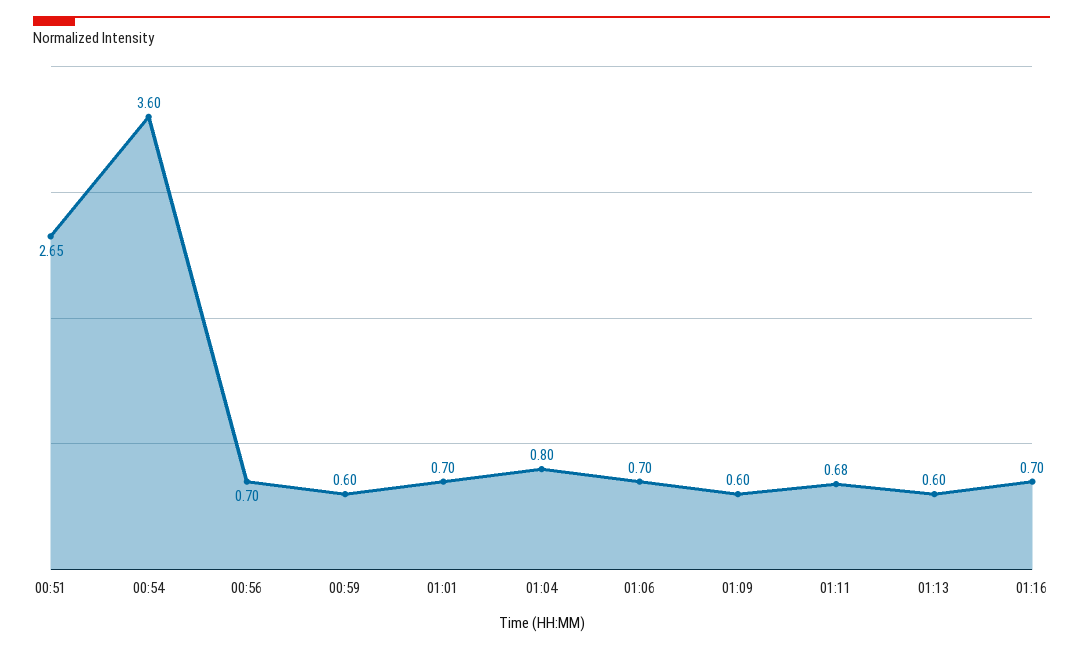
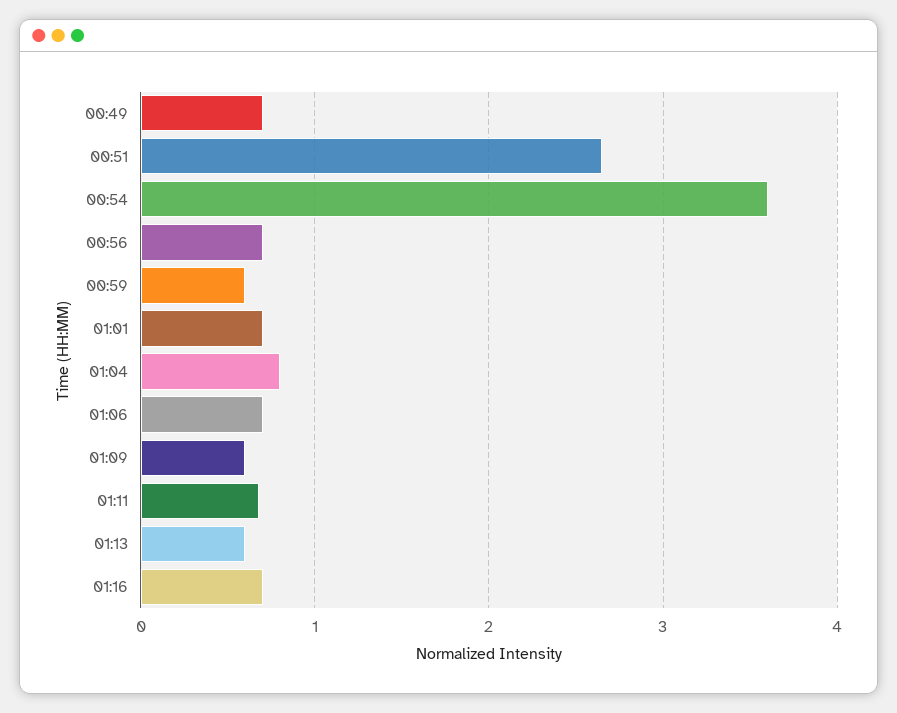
  {
    "00:51": 2.65,
    "00:54": 3.6,
    "00:56": 0.7,
    "00:59": 0.6,
    "01:01": 0.7,
    "01:04": 0.8,
    "01:06": 0.7,
    "01:09": 0.6,
    "01:11": 0.68,
    "01:13": 0.6,
-   "01:16": 0.7
+   "01:16": 0.7,
+   "00:49": 0.7
  }

